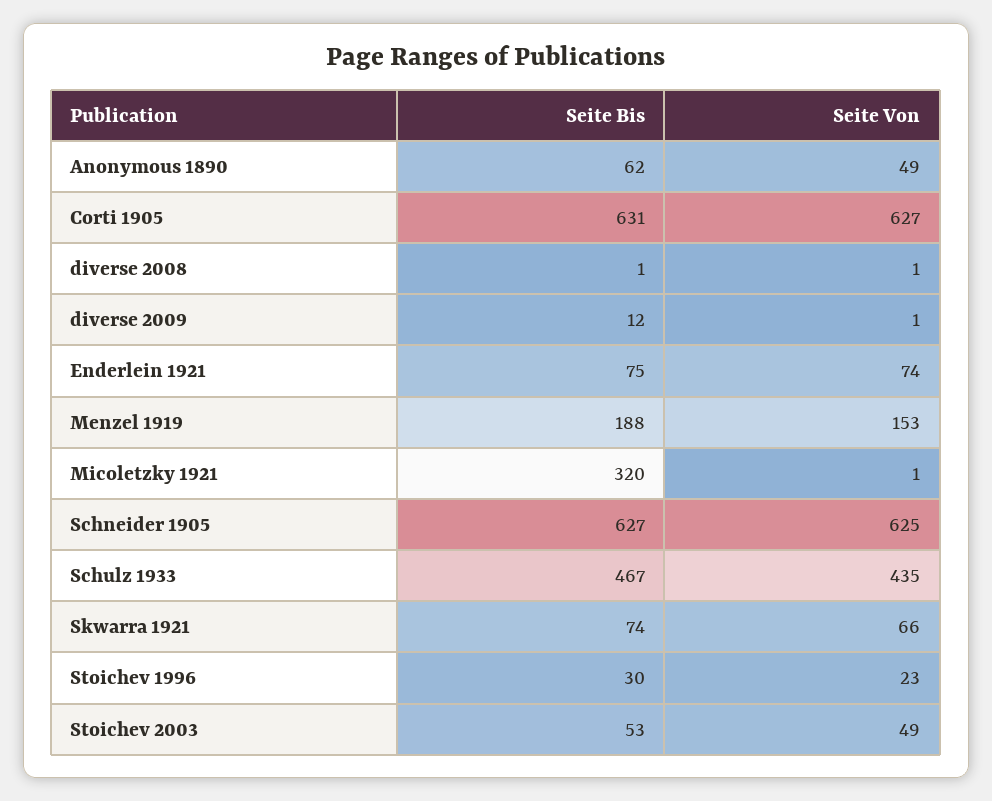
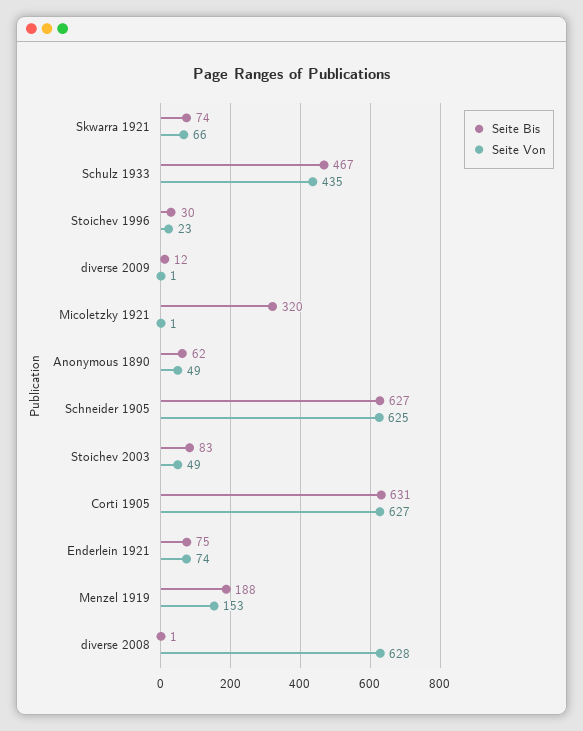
  {
    "Seite Bis": {
      "Anonymous 1890": 62,
      "Corti 1905": 631,
      "diverse 2008": 1,
      "diverse 2009": 12,
      "Enderlein 1921": 75,
      "Menzel 1919": 188,
      "Micoletzky 1921": 320,
      "Schneider 1905": 627,
      "Schulz 1933": 467,
      "Skwarra 1921": 74,
      "Stoichev 1996": 30,
-     "Stoichev 2003": 53
+     "Stoichev 2003": 83
    },
    "Seite Von": {
      "Anonymous 1890": 49,
      "Corti 1905": 627,
-     "diverse 2008": 1,
+     "diverse 2008": 628,
      "diverse 2009": 1,
      "Enderlein 1921": 74,
      "Menzel 1919": 153,
      "Micoletzky 1921": 1,
      "Schneider 1905": 625,
      "Schulz 1933": 435,
      "Skwarra 1921": 66,
      "Stoichev 1996": 23,
      "Stoichev 2003": 49
    }
  }

